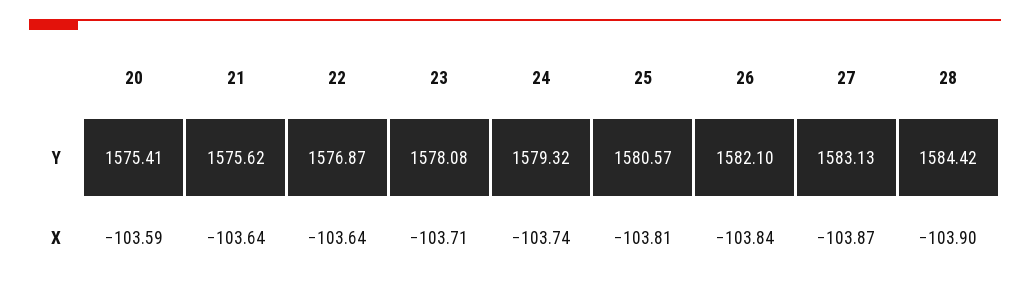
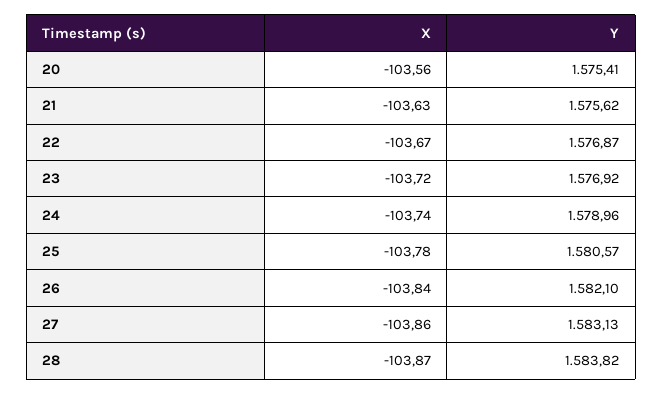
  {
    "20": {
      "Y": 1575.41,
-     "X": -103.59
+     "X": -103.56
    },
    "21": {
      "Y": 1575.62,
-     "X": -103.64
+     "X": -103.63
    },
    "22": {
      "Y": 1576.87,
-     "X": -103.64
+     "X": -103.67
    },
    "23": {
-     "Y": 1578.08,
+     "Y": 1576.92,
-     "X": -103.71
+     "X": -103.72
    },
    "24": {
-     "Y": 1579.32,
+     "Y": 1578.96,
      "X": -103.74
    },
    "25": {
      "Y": 1580.57,
-     "X": -103.81
+     "X": -103.78
    },
    "26": {
      "Y": 1582.1,
      "X": -103.84
    },
    "27": {
      "Y": 1583.13,
-     "X": -103.87
+     "X": -103.86
    },
    "28": {
-     "Y": 1584.42,
+     "Y": 1583.82,
-     "X": -103.9
+     "X": -103.87
    }
  }

